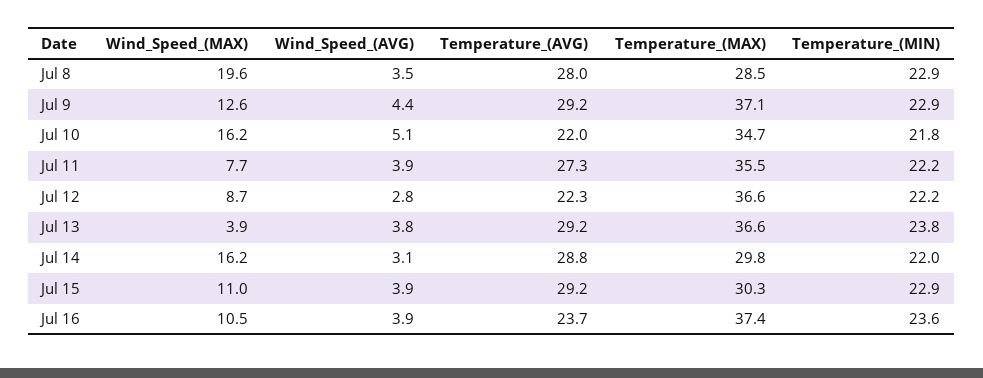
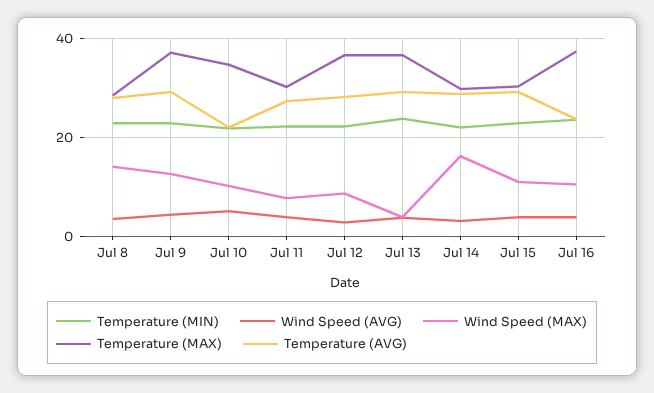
  {
    "Wind_Speed_(MAX)": {
-     "Jul 8": 19.6,
+     "Jul 8": 14,
      "Jul 9": 12.6,
-     "Jul 10": 16.2,
+     "Jul 10": 10,
      "Jul 11": 7.7,
      "Jul 12": 8.7,
      "Jul 13": 3.9,
      "Jul 14": 16.2,
      "Jul 15": 11,
      "Jul 16": 10.5
    },
    "Wind_Speed_(AVG)": {
      "Jul 8": 3.5,
      "Jul 9": 4.4,
      "Jul 10": 5.1,
      "Jul 11": 3.9,
      "Jul 12": 2.8,
      "Jul 13": 3.8,
      "Jul 14": 3.1,
      "Jul 15": 3.9,
      "Jul 16": 3.9
    },
    "Temperature_(AVG)": {
      "Jul 8": 28,
      "Jul 9": 29.2,
      "Jul 10": 22,
      "Jul 11": 27.3,
-     "Jul 12": 22.3,
+     "Jul 12": 28,
      "Jul 13": 29.2,
      "Jul 14": 28.8,
      "Jul 15": 29.2,
      "Jul 16": 23.7
    },
    "Temperature_(MAX)": {
      "Jul 8": 28.5,
      "Jul 9": 37.1,
      "Jul 10": 34.7,
-     "Jul 11": 35.5,
+     "Jul 11": 30,
      "Jul 12": 36.6,
      "Jul 13": 36.6,
      "Jul 14": 29.8,
      "Jul 15": 30.3,
      "Jul 16": 37.4
    },
    "Temperature_(MIN)": {
      "Jul 8": 22.9,
      "Jul 9": 22.9,
      "Jul 10": 21.8,
      "Jul 11": 22.2,
      "Jul 12": 22.2,
      "Jul 13": 23.8,
      "Jul 14": 22,
      "Jul 15": 22.9,
      "Jul 16": 23.6
    }
  }

